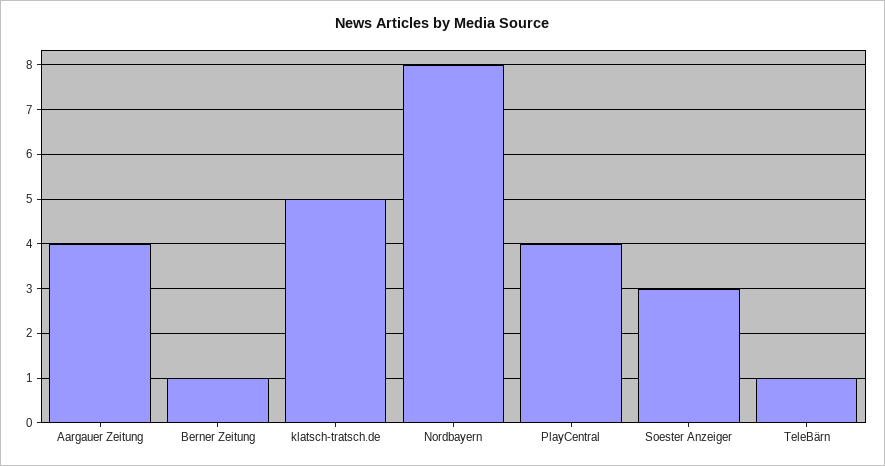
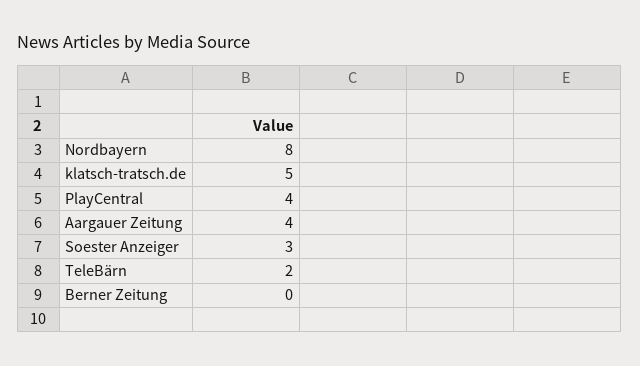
  {
    "Aargauer Zeitung": 4,
-   "Berner Zeitung": 1,
+   "Berner Zeitung": 0,
    "klatsch-tratsch.de": 5,
    "Nordbayern": 8,
    "PlayCentral": 4,
    "Soester Anzeiger": 3,
-   "TeleBärn": 1
+   "TeleBärn": 2
  }

